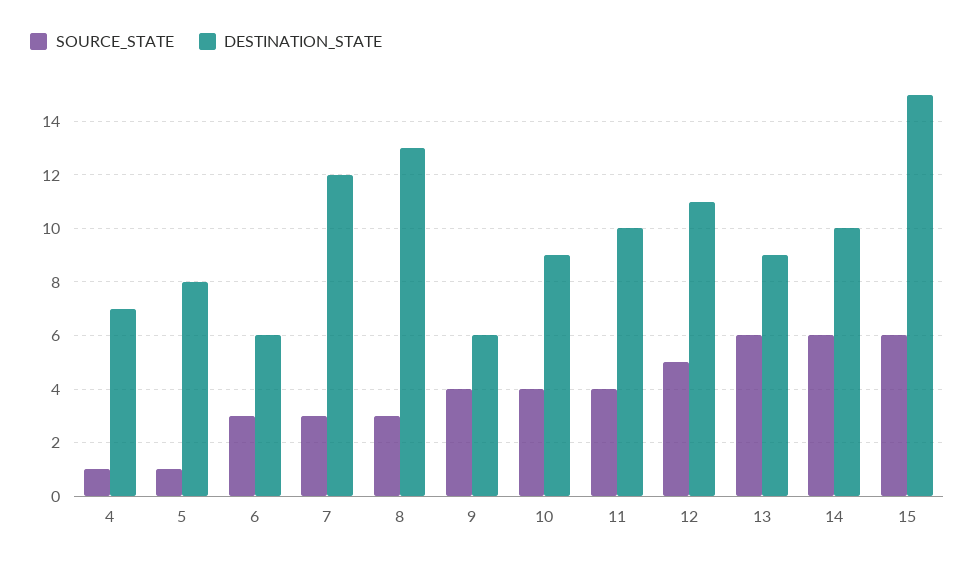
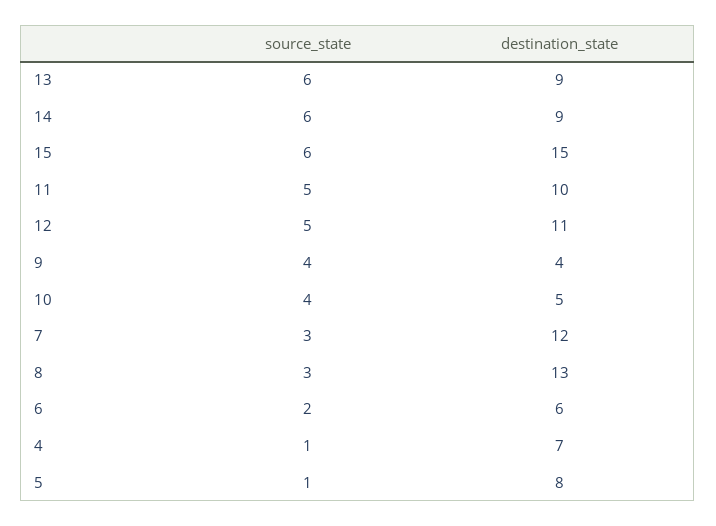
  {
    "SOURCE_STATE": {
      "4": 1,
      "5": 1,
-     "6": 3,
+     "6": 2,
      "7": 3,
      "8": 3,
      "9": 4,
      "10": 4,
-     "11": 4,
+     "11": 5,
      "12": 5,
      "13": 6,
      "14": 6,
      "15": 6
    },
    "DESTINATION_STATE": {
      "4": 7,
      "5": 8,
      "6": 6,
      "7": 12,
      "8": 13,
-     "9": 6,
+     "9": 4,
-     "10": 9,
+     "10": 5,
      "11": 10,
      "12": 11,
      "13": 9,
-     "14": 10,
+     "14": 9,
      "15": 15
    }
  }

